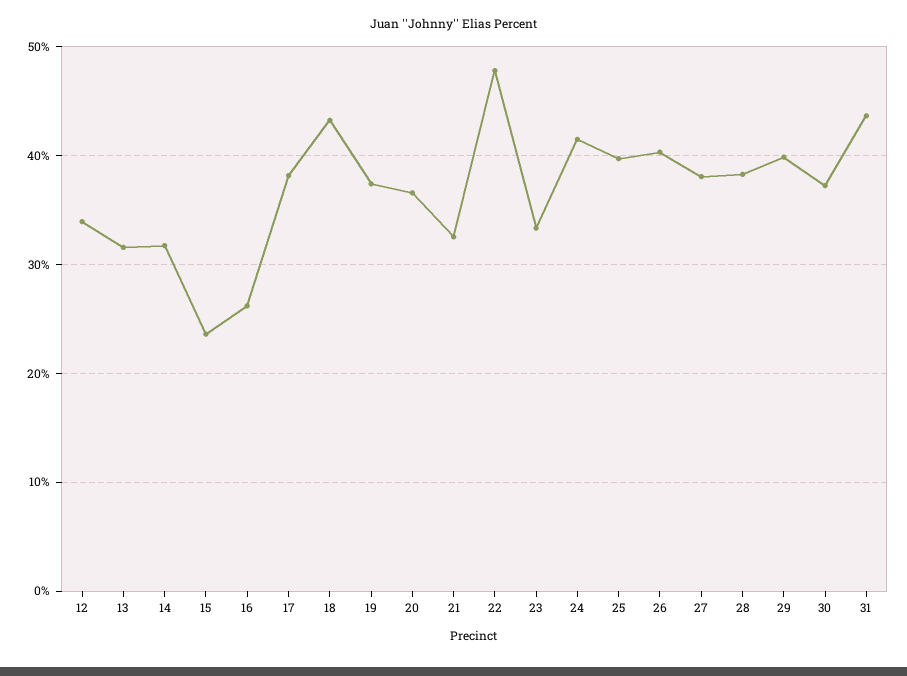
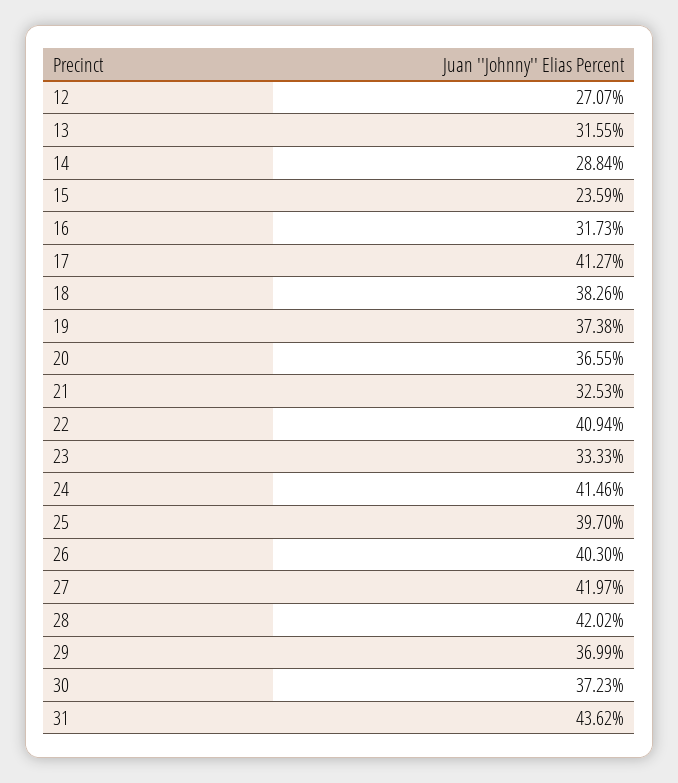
  {
-   "12": 34,
+   "12": 27.07,
    "13": 31.55,
-   "14": 32,
+   "14": 28.84,
    "15": 23.59,
-   "16": 26,
+   "16": 31.73,
-   "17": 38,
+   "17": 41.27,
-   "18": 43,
+   "18": 38.26,
    "19": 37.38,
    "20": 36.55,
    "21": 32.53,
-   "22": 48,
+   "22": 40.94,
    "23": 33.33,
    "24": 41.46,
    "25": 39.7,
    "26": 40.3,
-   "27": 38,
+   "27": 41.97,
-   "28": 38,
+   "28": 42.02,
-   "29": 40,
+   "29": 36.99,
    "30": 37.23,
    "31": 43.62
  }

